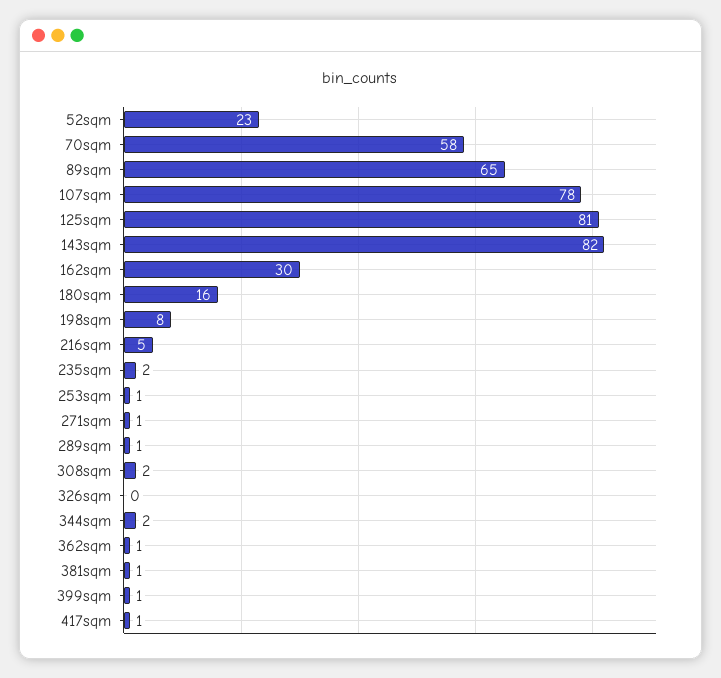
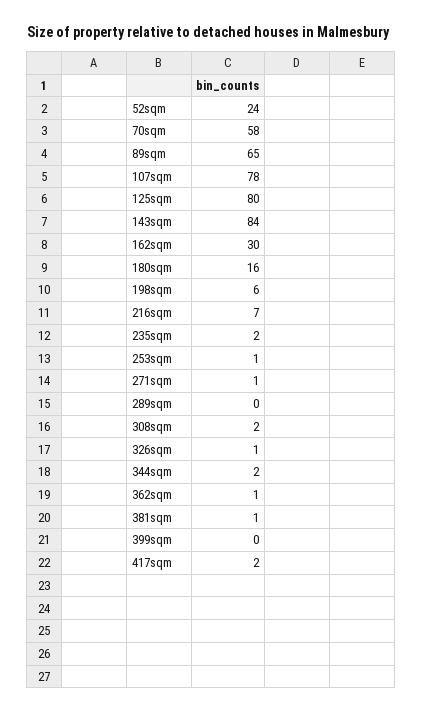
  {
-   "52sqm": 23,
+   "52sqm": 24,
    "70sqm": 58,
    "89sqm": 65,
    "107sqm": 78,
-   "125sqm": 81,
+   "125sqm": 80,
-   "143sqm": 82,
+   "143sqm": 84,
    "162sqm": 30,
    "180sqm": 16,
-   "198sqm": 8,
+   "198sqm": 6,
-   "216sqm": 5,
+   "216sqm": 7,
    "235sqm": 2,
    "253sqm": 1,
    "271sqm": 1,
-   "289sqm": 1,
+   "289sqm": 0,
    "308sqm": 2,
-   "326sqm": 0,
+   "326sqm": 1,
    "344sqm": 2,
    "362sqm": 1,
    "381sqm": 1,
-   "399sqm": 1,
+   "399sqm": 0,
-   "417sqm": 1
+   "417sqm": 2
  }

